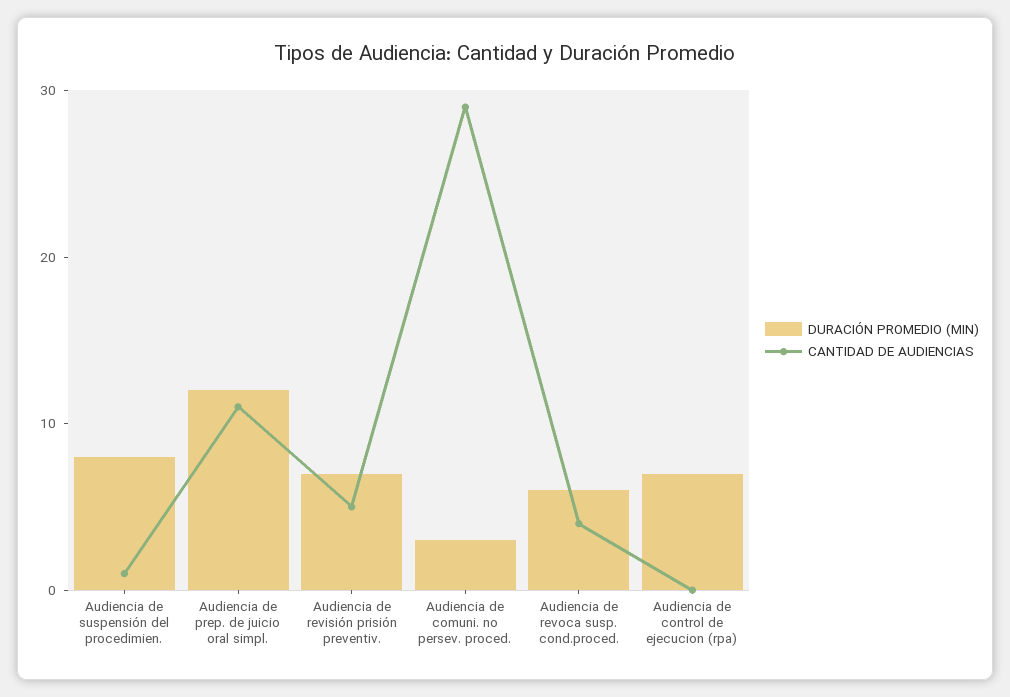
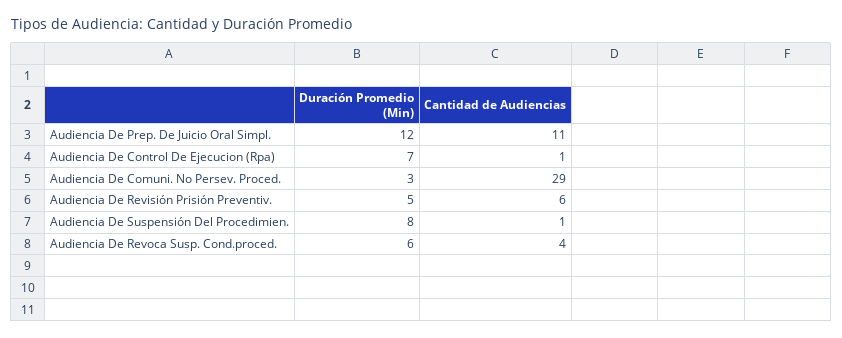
  {
    "DURACIÓN PROMEDIO (MIN)": {
      "Audiencia de suspensión del procedimien.": 8,
      "Audiencia de prep. de juicio oral simpl.": 12,
-     "Audiencia de revisión prisión preventiv.": 7,
+     "Audiencia de revisión prisión preventiv.": 5,
      "Audiencia de comuni. no persev. proced.": 3,
      "Audiencia de revoca susp. cond.proced.": 6,
      "Audiencia de control de ejecucion (rpa)": 7
    },
    "CANTIDAD DE AUDIENCIAS": {
      "Audiencia de suspensión del procedimien.": 1,
      "Audiencia de prep. de juicio oral simpl.": 11,
-     "Audiencia de revisión prisión preventiv.": 5,
+     "Audiencia de revisión prisión preventiv.": 6,
      "Audiencia de comuni. no persev. proced.": 29,
      "Audiencia de revoca susp. cond.proced.": 4,
-     "Audiencia de control de ejecucion (rpa)": 0
+     "Audiencia de control de ejecucion (rpa)": 1
    }
  }

